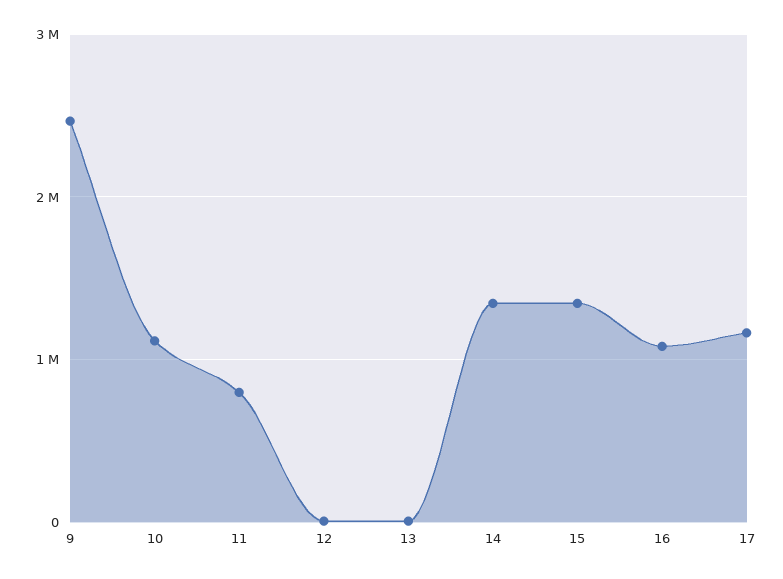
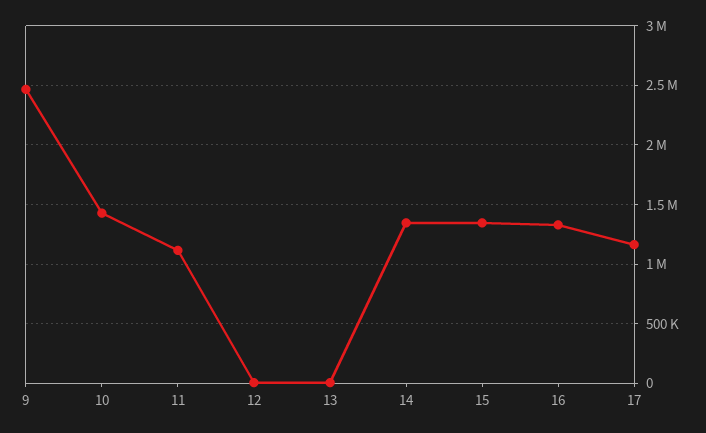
  {
    "9": 2500000,
-   "10": 1100000,
+   "10": 1400000,
-   "11": 800000,
+   "11": 1100000,
    "12": 0,
    "13": 0,
    "14": 1300000,
    "15": 1300000,
-   "16": 1100000,
+   "16": 1300000,
    "17": 1200000
  }

